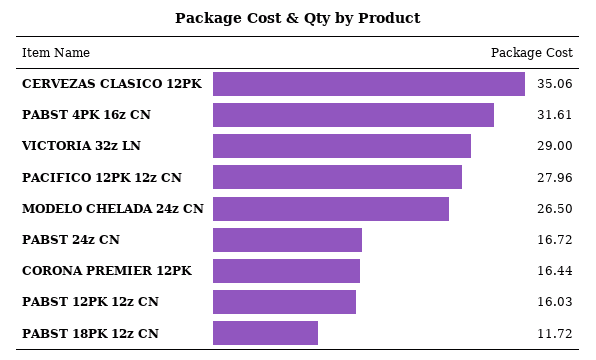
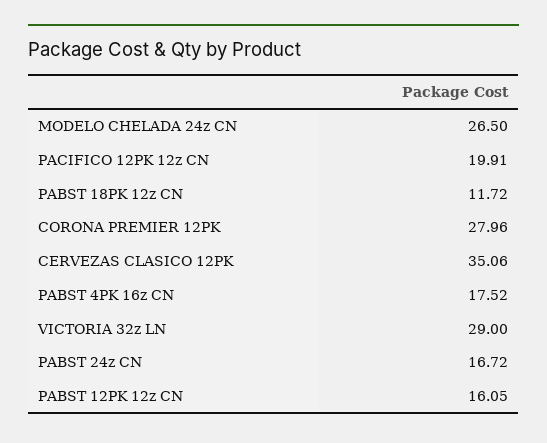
  {
    "CERVEZAS CLASICO 12PK": 35.06,
-   "PABST 4PK 16z CN": 31.61,
+   "PABST 4PK 16z CN": 17.52,
    "VICTORIA 32z LN": 29,
-   "PACIFICO 12PK 12z CN": 27.96,
+   "PACIFICO 12PK 12z CN": 19.91,
    "MODELO CHELADA 24z CN": 26.5,
    "PABST 24z CN": 16.72,
-   "CORONA PREMIER 12PK": 16.44,
+   "CORONA PREMIER 12PK": 27.96,
-   "PABST 12PK 12z CN": 16.03,
+   "PABST 12PK 12z CN": 16.05,
    "PABST 18PK 12z CN": 11.72
  }

